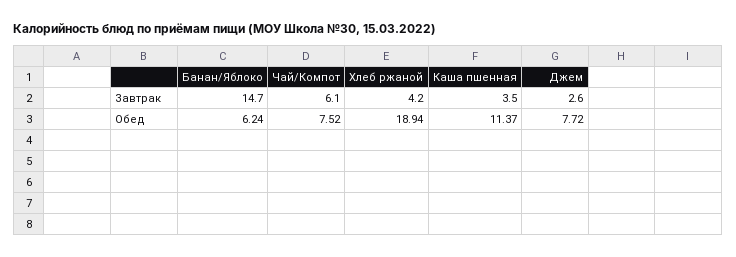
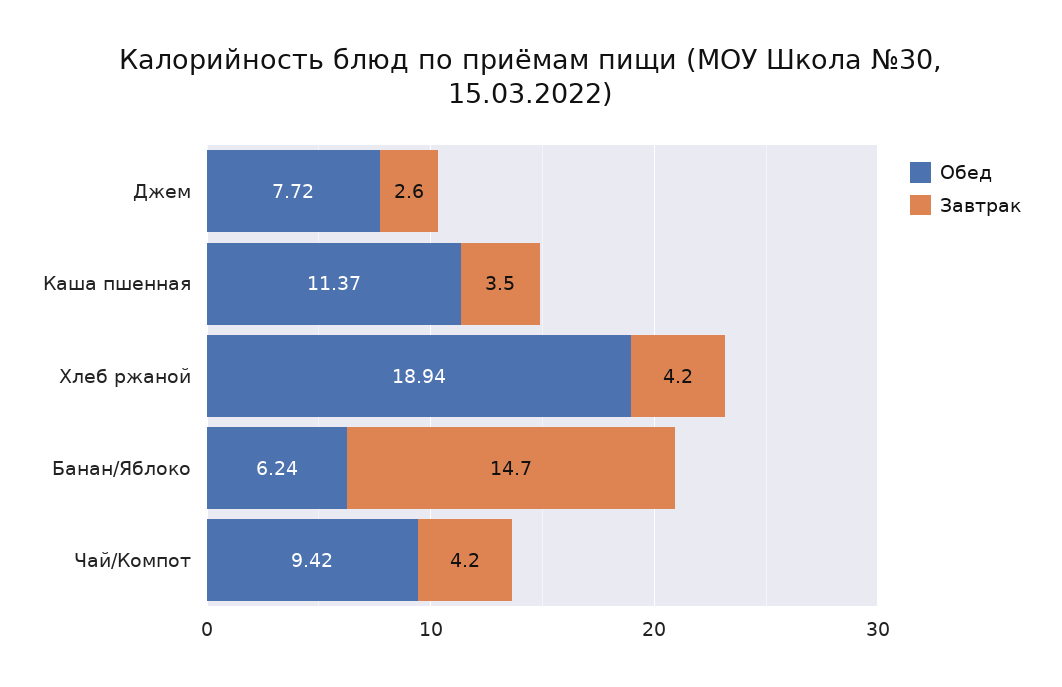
  {
    "Завтрак": {
      "Банан/Яблоко": 14.7,
-     "Чай/Компот": 6.1,
+     "Чай/Компот": 4.2,
      "Хлеб ржаной": 4.2,
      "Каша пшенная": 3.5,
      "Джем": 2.6
    },
    "Обед": {
      "Банан/Яблоко": 6.24,
-     "Чай/Компот": 7.52,
+     "Чай/Компот": 9.42,
      "Хлеб ржаной": 18.94,
      "Каша пшенная": 11.37,
      "Джем": 7.72
    }
  }

